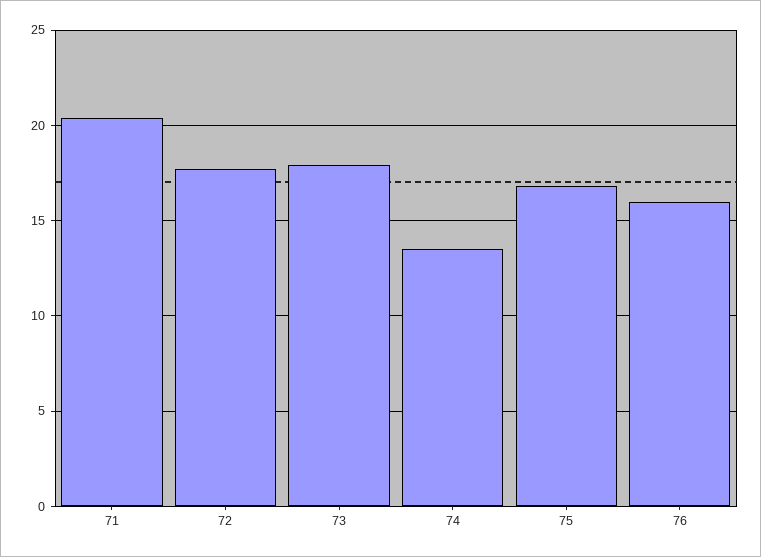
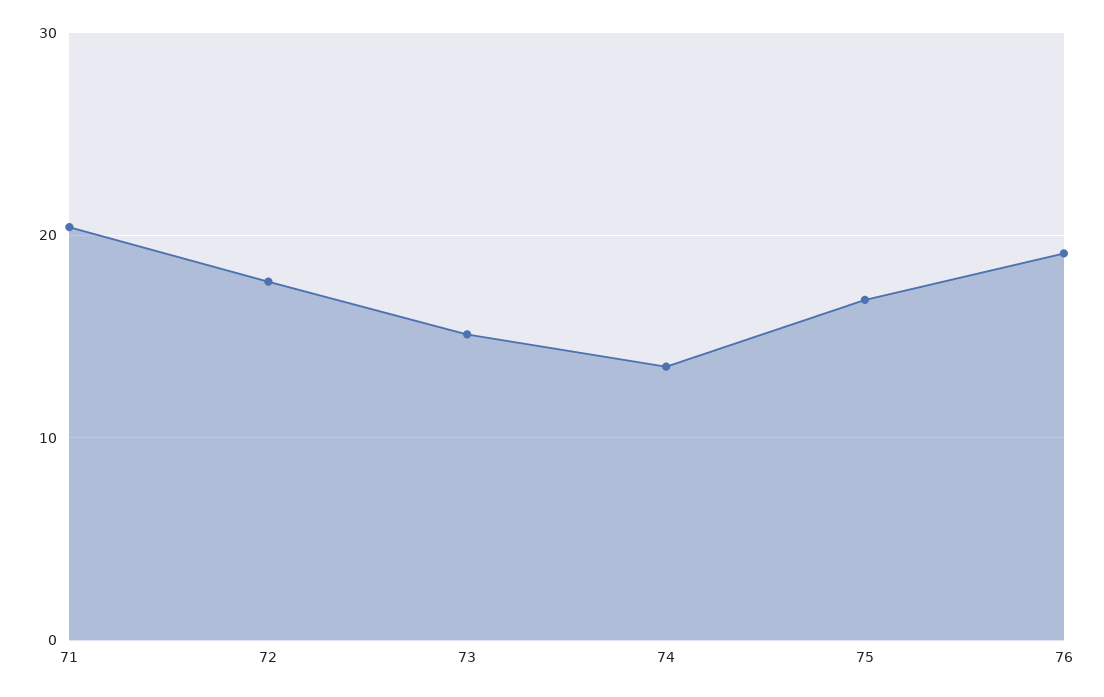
  {
    "71": 20.5,
    "72": 17.5,
-   "73": 18,
+   "73": 15,
    "74": 13.5,
    "75": 17,
-   "76": 16
+   "76": 19
  }

